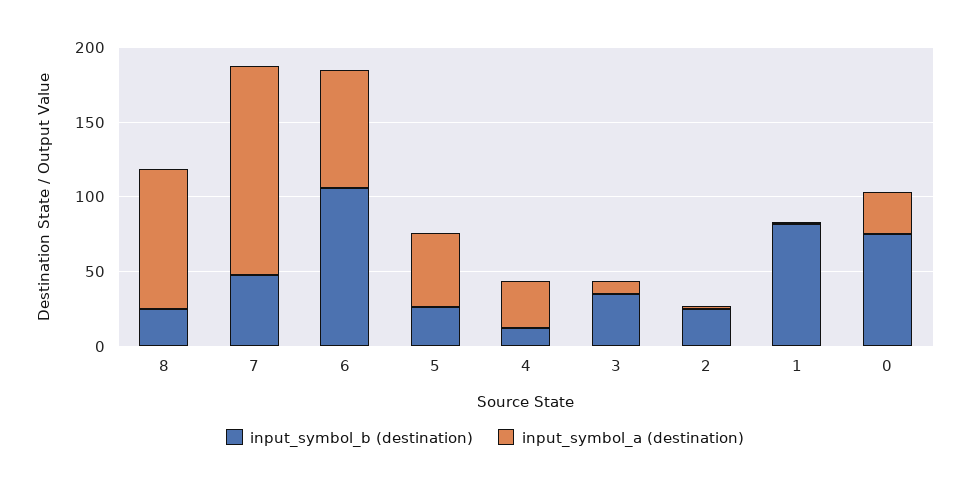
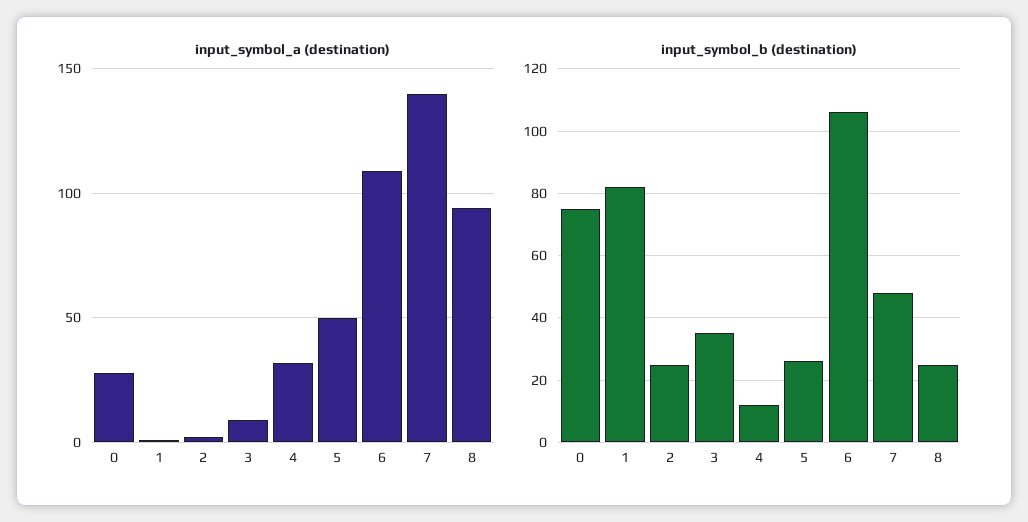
  {
    "input_symbol_b (destination)": {
      "8": 25,
      "7": 50,
      "6": 105,
      "5": 25,
      "4": 10,
      "3": 35,
      "2": 25,
      "1": 80,
      "0": 75
    },
    "input_symbol_a (destination)": {
      "8": 95,
      "7": 140,
-     "6": 80,
+     "6": 110,
      "5": 50,
      "4": 30,
      "3": 10,
      "2": 0,
      "1": 0,
      "0": 30
    }
  }

